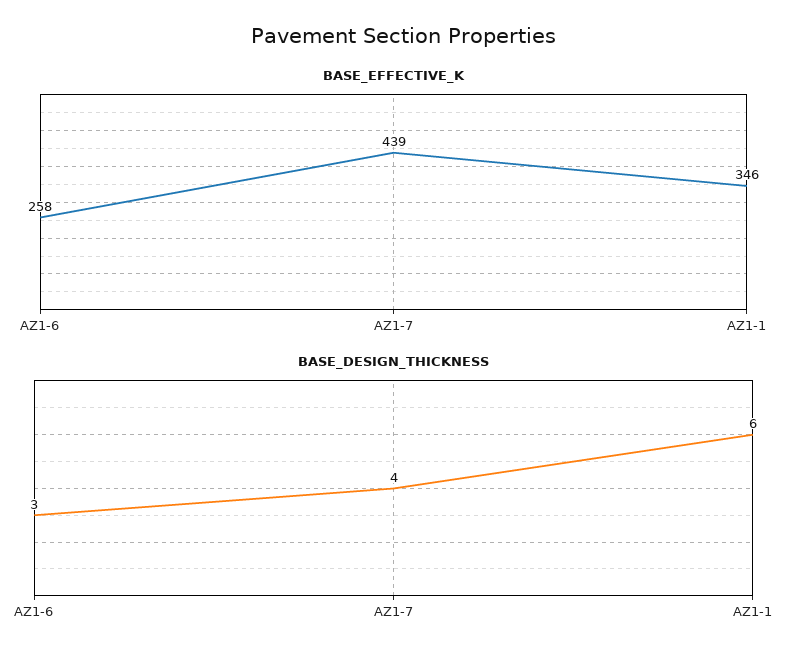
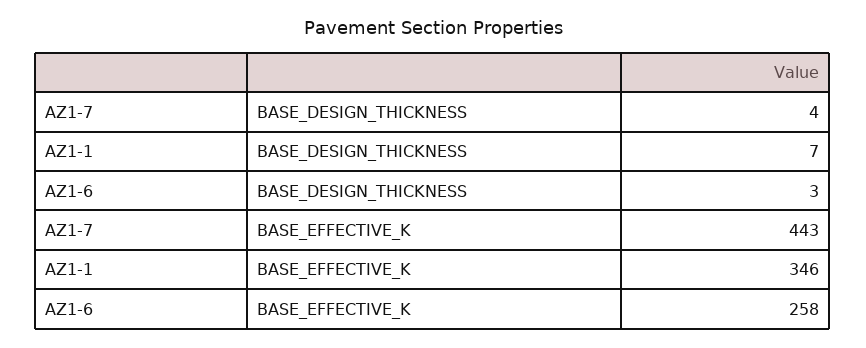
  {
    "BASE_EFFECTIVE_K": {
      "AZ1-6": 258,
-     "AZ1-7": 439,
+     "AZ1-7": 443,
      "AZ1-1": 346
    },
    "BASE_DESIGN_THICKNESS": {
      "AZ1-6": 3,
      "AZ1-7": 4,
-     "AZ1-1": 6
+     "AZ1-1": 7
    }
  }

